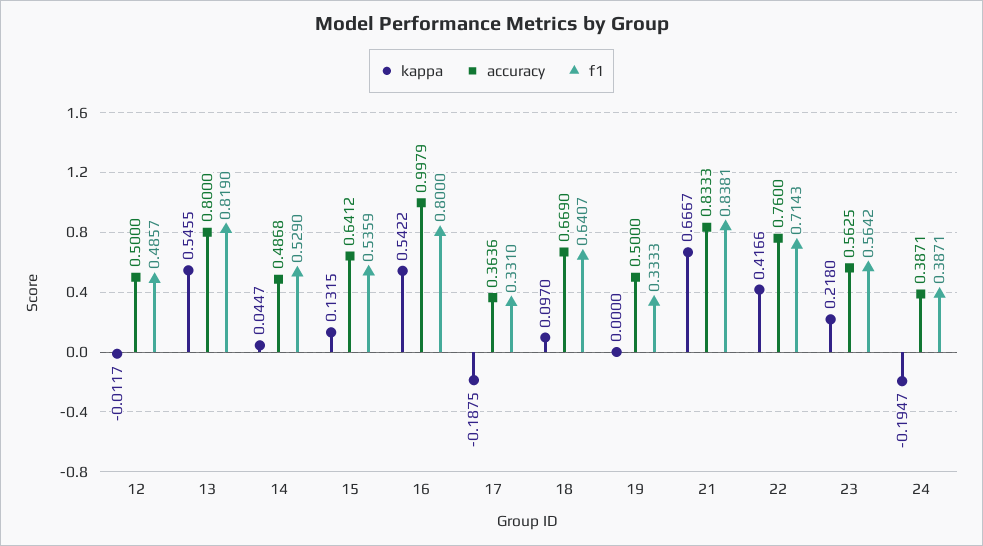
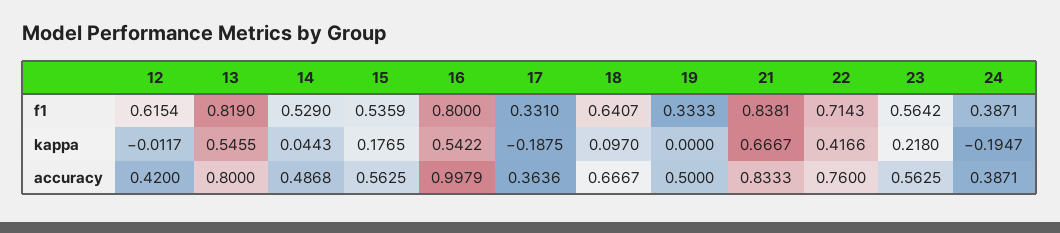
  {
    "kappa": {
      "12": -0.0117,
      "13": 0.5455,
-     "14": 0.0447,
+     "14": 0.0443,
-     "15": 0.1315,
+     "15": 0.1765,
      "16": 0.5422,
      "17": -0.1875,
      "18": 0.097,
      "19": 0,
      "21": 0.6667,
      "22": 0.4166,
      "23": 0.218,
      "24": -0.1947
    },
    "accuracy": {
-     "12": 0.5,
+     "12": 0.42,
      "13": 0.8,
      "14": 0.4868,
-     "15": 0.6412,
+     "15": 0.5625,
      "16": 0.9979,
      "17": 0.3636,
-     "18": 0.669,
+     "18": 0.6667,
      "19": 0.5,
      "21": 0.8333,
      "22": 0.76,
      "23": 0.5625,
      "24": 0.3871
    },
    "f1": {
-     "12": 0.4857,
+     "12": 0.6154,
      "13": 0.819,
      "14": 0.529,
      "15": 0.5359,
      "16": 0.8,
      "17": 0.331,
      "18": 0.6407,
      "19": 0.3333,
      "21": 0.8381,
      "22": 0.7143,
      "23": 0.5642,
      "24": 0.3871
    }
  }

